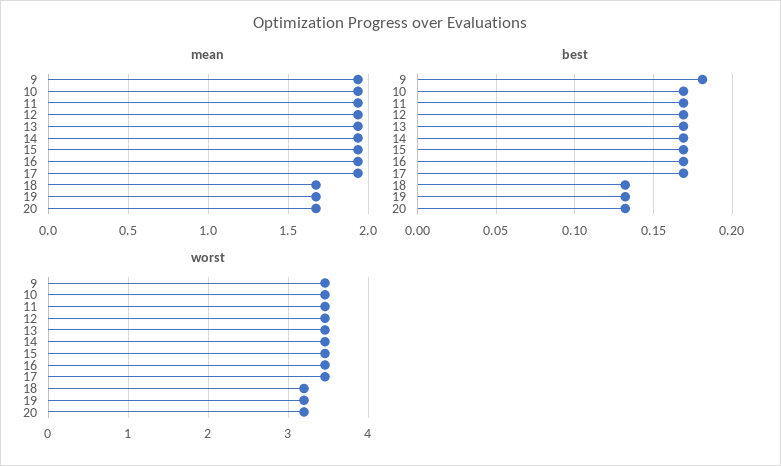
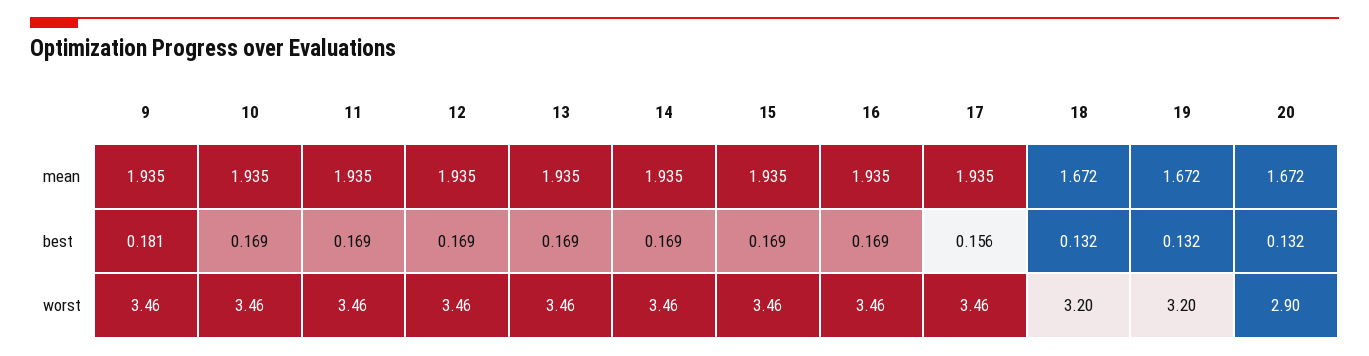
  {
    "mean": {
      "9": 1.935,
      "10": 1.935,
      "11": 1.935,
      "12": 1.935,
      "13": 1.935,
      "14": 1.935,
      "15": 1.935,
      "16": 1.935,
      "17": 1.935,
      "18": 1.672,
      "19": 1.672,
      "20": 1.672
    },
    "best": {
      "9": 0.181,
      "10": 0.169,
      "11": 0.169,
      "12": 0.169,
      "13": 0.169,
      "14": 0.169,
      "15": 0.169,
      "16": 0.169,
-     "17": 0.17,
+     "17": 0.156,
      "18": 0.132,
      "19": 0.132,
      "20": 0.132
    },
    "worst": {
      "9": 3.46,
      "10": 3.46,
      "11": 3.46,
      "12": 3.46,
      "13": 3.46,
      "14": 3.46,
      "15": 3.46,
      "16": 3.46,
      "17": 3.46,
      "18": 3.2,
      "19": 3.2,
-     "20": 3.2
+     "20": 2.9
    }
  }

